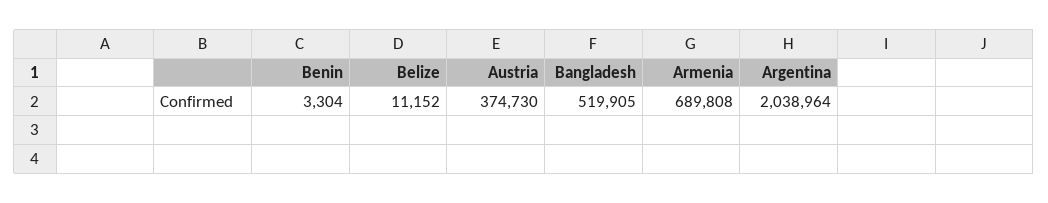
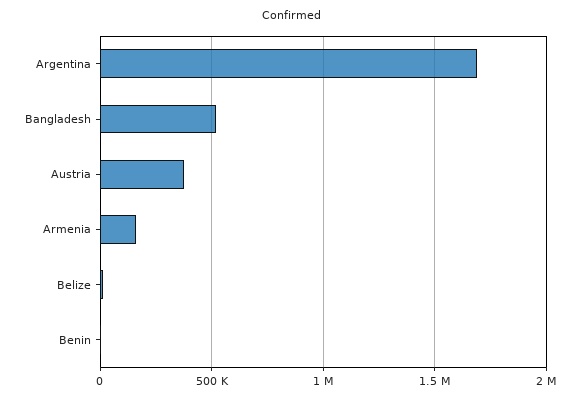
  {
    "Benin": 3304,
    "Belize": 11152,
    "Austria": 374730,
    "Bangladesh": 519905,
-   "Armenia": 689808,
+   "Armenia": 150000,
-   "Argentina": 2038964
+   "Argentina": 1700000
  }

